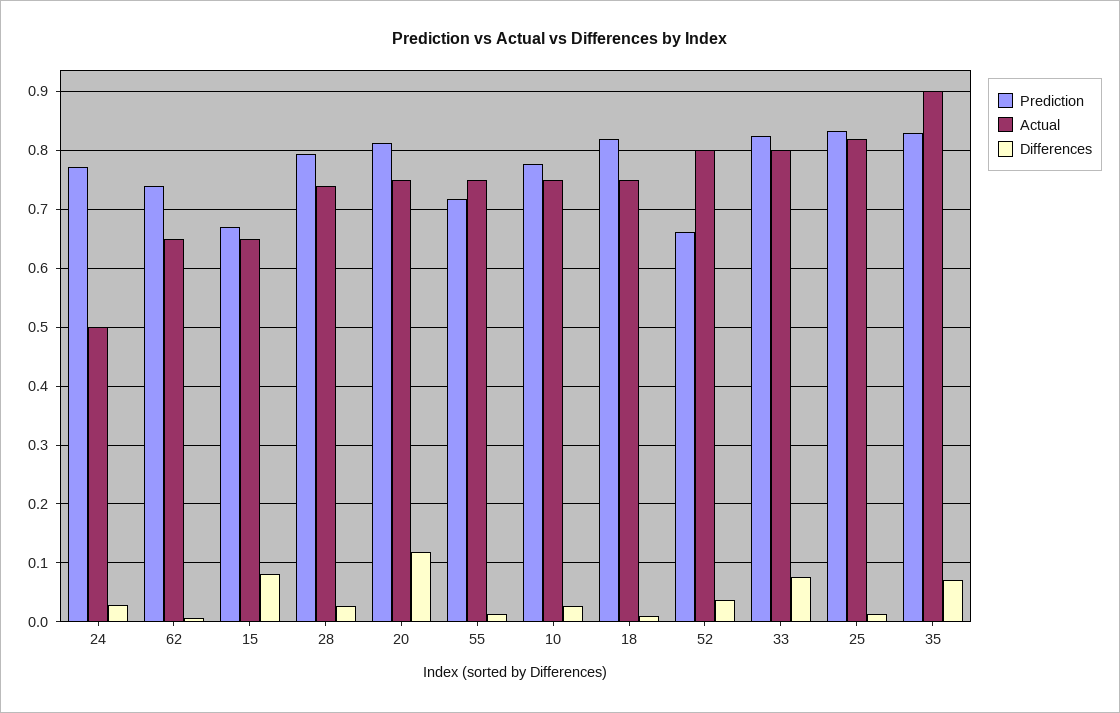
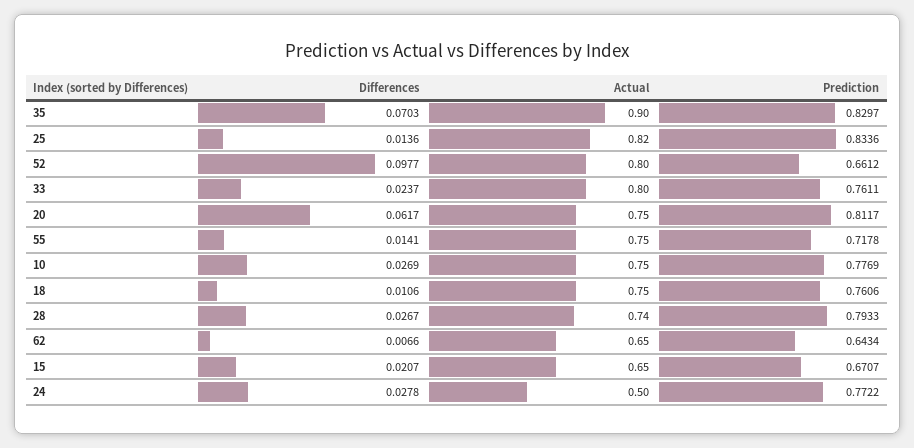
  {
    "Prediction": {
      "24": 0.7722,
-     "62": 0.74,
+     "62": 0.6434,
      "15": 0.6707,
      "28": 0.7933,
      "20": 0.8117,
      "55": 0.7178,
      "10": 0.7769,
-     "18": 0.82,
+     "18": 0.7606,
      "52": 0.6612,
-     "33": 0.82,
+     "33": 0.7611,
      "25": 0.8336,
      "35": 0.8297
    },
    "Actual": {
      "24": 0.5,
      "62": 0.65,
      "15": 0.65,
      "28": 0.74,
      "20": 0.75,
      "55": 0.75,
      "10": 0.75,
      "18": 0.75,
      "52": 0.8,
      "33": 0.8,
      "25": 0.82,
      "35": 0.9
    },
    "Differences": {
      "24": 0.0278,
      "62": 0.0066,
-     "15": 0.08,
+     "15": 0.0207,
      "28": 0.0267,
-     "20": 0.12,
+     "20": 0.0617,
      "55": 0.0141,
      "10": 0.0269,
      "18": 0.0106,
-     "52": 0.04,
+     "52": 0.0977,
-     "33": 0.08,
+     "33": 0.0237,
      "25": 0.0136,
      "35": 0.0703
    }
  }

